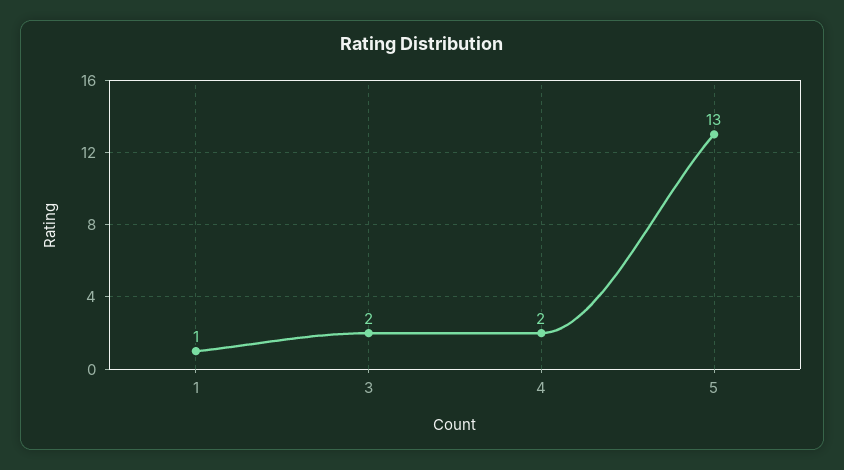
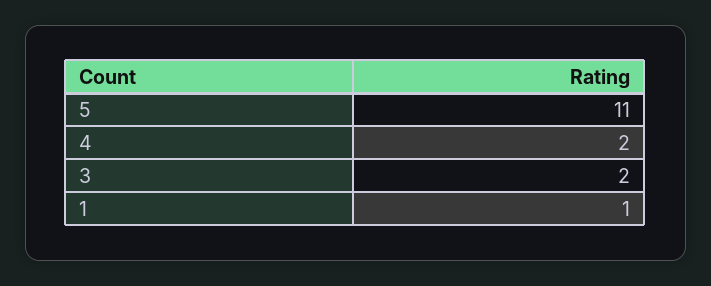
  {
    "1": 1,
    "3": 2,
    "4": 2,
-   "5": 13
+   "5": 11
  }

